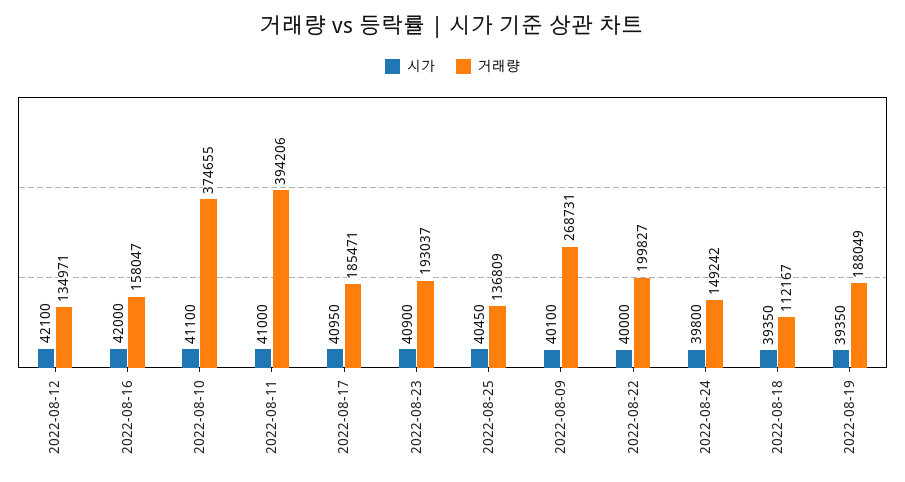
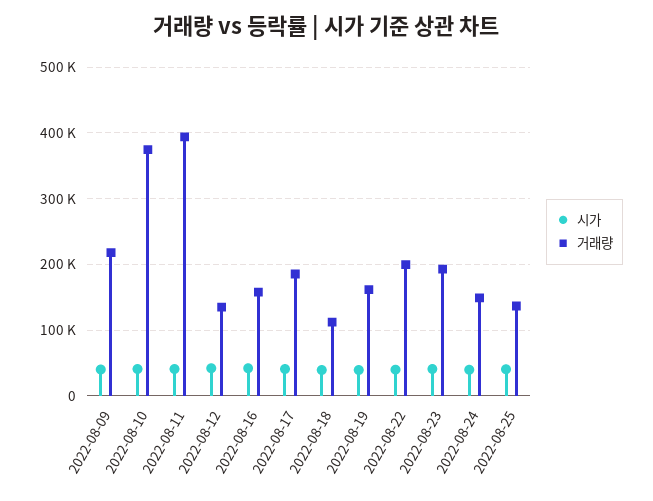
  {
    "시가": {
      "2022-08-12": 42100,
      "2022-08-16": 42000,
      "2022-08-10": 41100,
      "2022-08-11": 41000,
      "2022-08-17": 40950,
      "2022-08-23": 40900,
      "2022-08-25": 40450,
      "2022-08-09": 40100,
      "2022-08-22": 40000,
      "2022-08-24": 39800,
      "2022-08-18": 39350,
      "2022-08-19": 39350
    },
    "거래량": {
      "2022-08-12": 134971,
      "2022-08-16": 158047,
      "2022-08-10": 374655,
      "2022-08-11": 394206,
      "2022-08-17": 185471,
      "2022-08-23": 193037,
      "2022-08-25": 136809,
-     "2022-08-09": 268731,
+     "2022-08-09": 220000,
      "2022-08-22": 199827,
      "2022-08-24": 149242,
      "2022-08-18": 112167,
-     "2022-08-19": 188049
+     "2022-08-19": 160000
    }
  }

